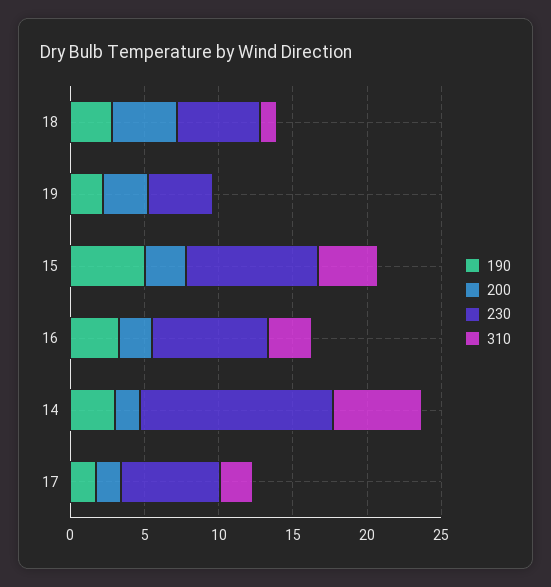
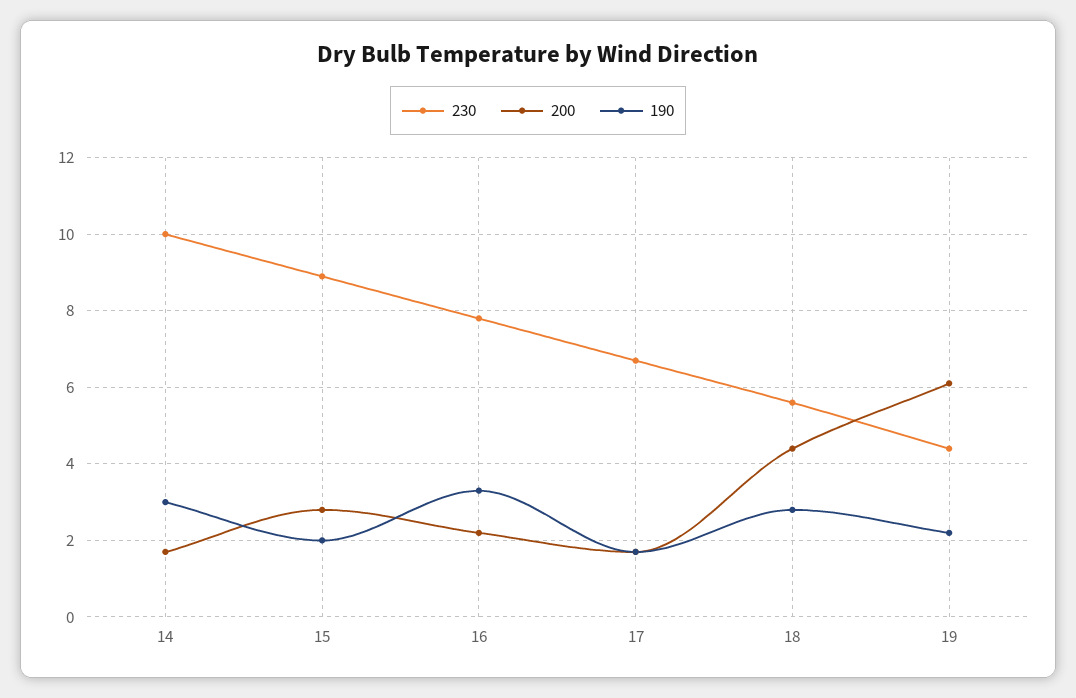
  {
    "190": {
      "18": 3,
      "19": 2,
-     "15": 5,
+     "15": 2,
      "16": 3.5,
      "14": 3,
      "17": 1.5
    },
    "200": {
      "18": 4.5,
-     "19": 3,
+     "19": 6,
      "15": 3,
      "16": 2,
      "14": 1.5,
      "17": 1.5
    },
    "230": {
      "18": 5.5,
      "19": 4.5,
      "15": 9,
      "16": 8,
-     "14": 13,
+     "14": 10,
      "17": 6.5
-   },
+   }
-   "310": {
-     "18": 1,
-     "19": 0,
-     "15": 4,
-     "16": 3,
-     "14": 6,
-     "17": 2
-   }
  }

